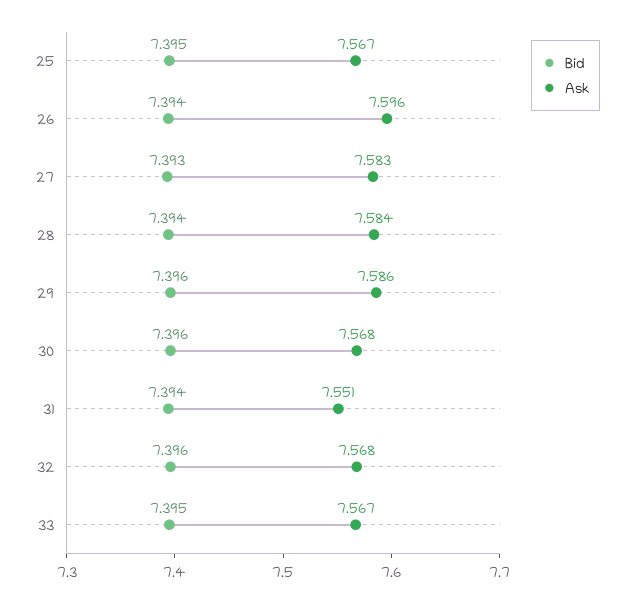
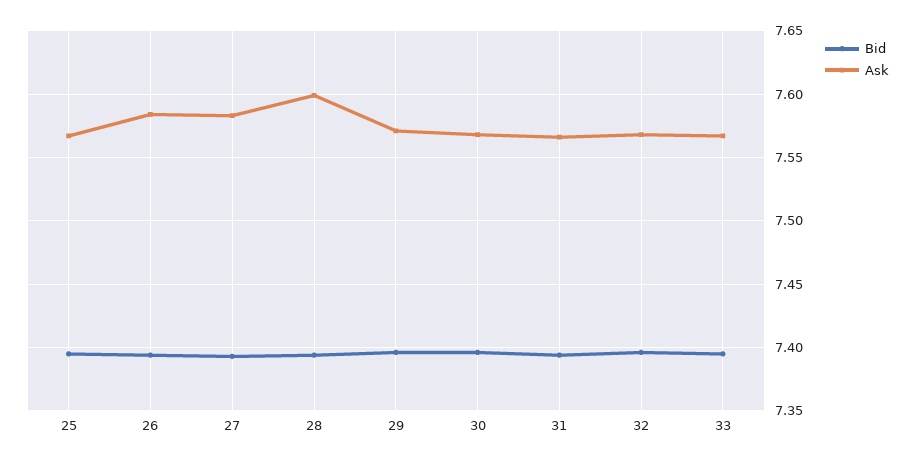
  {
    "Bid": {
      "25": 7.395,
      "26": 7.394,
      "27": 7.393,
      "28": 7.394,
      "29": 7.396,
      "30": 7.396,
      "31": 7.394,
      "32": 7.396,
      "33": 7.395
    },
    "Ask": {
      "25": 7.567,
-     "26": 7.596,
+     "26": 7.585,
      "27": 7.583,
-     "28": 7.584,
+     "28": 7.6,
-     "29": 7.586,
+     "29": 7.57,
      "30": 7.568,
-     "31": 7.551,
+     "31": 7.565,
      "32": 7.568,
      "33": 7.567
    }
  }

